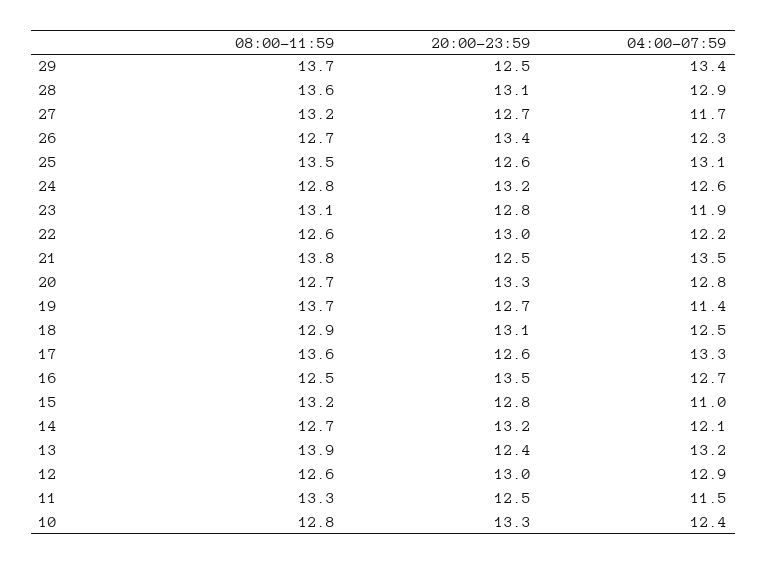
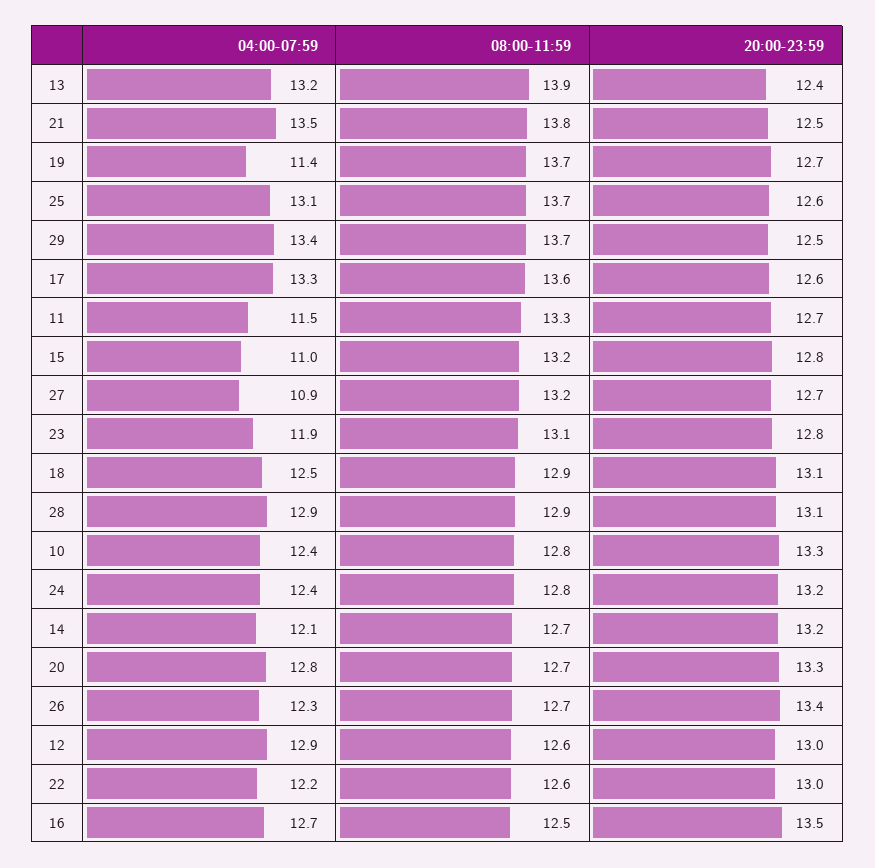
  {
    "08:00-11:59": {
      "29": 13.7,
-     "28": 13.6,
+     "28": 12.9,
      "27": 13.2,
      "26": 12.7,
-     "25": 13.5,
+     "25": 13.7,
      "24": 12.8,
      "23": 13.1,
      "22": 12.6,
      "21": 13.8,
      "20": 12.7,
      "19": 13.7,
      "18": 12.9,
      "17": 13.6,
      "16": 12.5,
      "15": 13.2,
      "14": 12.7,
      "13": 13.9,
      "12": 12.6,
      "11": 13.3,
      "10": 12.8
    },
    "20:00-23:59": {
      "29": 12.5,
      "28": 13.1,
      "27": 12.7,
      "26": 13.4,
      "25": 12.6,
      "24": 13.2,
      "23": 12.8,
      "22": 13,
      "21": 12.5,
      "20": 13.3,
      "19": 12.7,
      "18": 13.1,
      "17": 12.6,
      "16": 13.5,
      "15": 12.8,
      "14": 13.2,
      "13": 12.4,
      "12": 13,
-     "11": 12.5,
+     "11": 12.7,
      "10": 13.3
    },
    "04:00-07:59": {
      "29": 13.4,
      "28": 12.9,
-     "27": 11.7,
+     "27": 10.9,
      "26": 12.3,
      "25": 13.1,
-     "24": 12.6,
+     "24": 12.4,
      "23": 11.9,
      "22": 12.2,
      "21": 13.5,
      "20": 12.8,
      "19": 11.4,
      "18": 12.5,
      "17": 13.3,
      "16": 12.7,
      "15": 11,
      "14": 12.1,
      "13": 13.2,
      "12": 12.9,
      "11": 11.5,
      "10": 12.4
    }
  }

